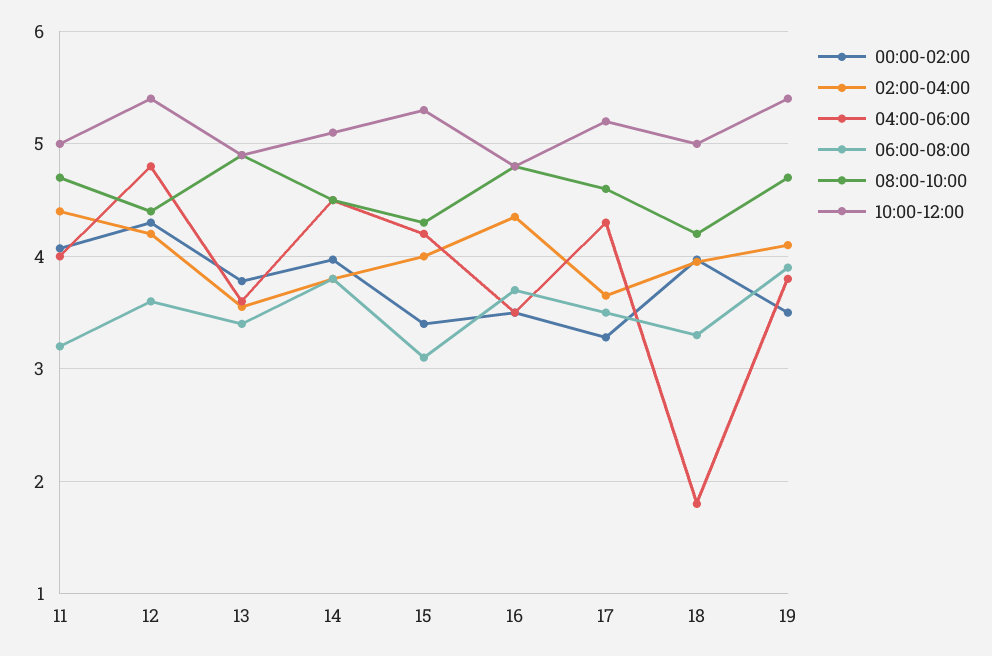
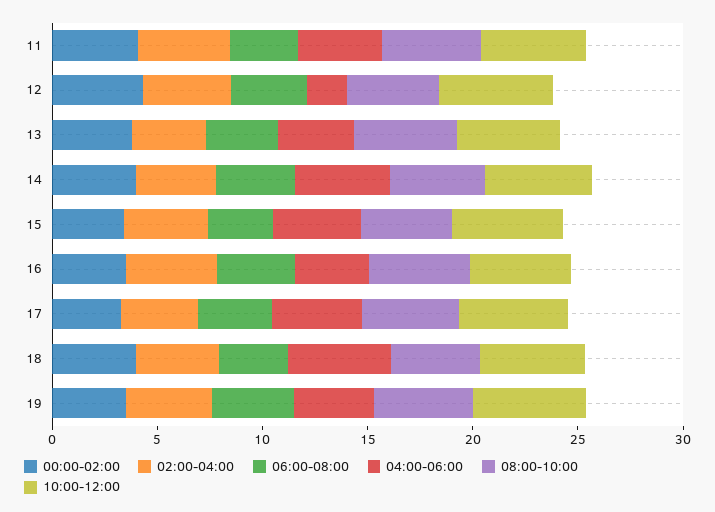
  {
    "00:00-02:00": {
      "11": 4.1,
      "12": 4.3,
      "13": 3.8,
      "14": 4,
      "15": 3.4,
      "16": 3.5,
      "17": 3.3,
      "18": 4,
      "19": 3.5
    },
    "02:00-04:00": {
      "11": 4.4,
      "12": 4.2,
      "13": 3.6,
      "14": 3.8,
      "15": 4,
      "16": 4.4,
      "17": 3.7,
      "18": 4,
      "19": 4.1
    },
    "04:00-06:00": {
      "11": 4,
-     "12": 4.8,
+     "12": 2,
      "13": 3.6,
      "14": 4.5,
      "15": 4.2,
      "16": 3.5,
      "17": 4.3,
-     "18": 1.8,
+     "18": 5,
      "19": 3.8
    },
    "06:00-08:00": {
      "11": 3.2,
      "12": 3.6,
      "13": 3.4,
      "14": 3.8,
      "15": 3.1,
      "16": 3.7,
      "17": 3.5,
      "18": 3.3,
      "19": 3.9
    },
    "08:00-10:00": {
      "11": 4.7,
      "12": 4.4,
      "13": 4.9,
      "14": 4.5,
      "15": 4.3,
      "16": 4.8,
      "17": 4.6,
      "18": 4.2,
      "19": 4.7
    },
    "10:00-12:00": {
      "11": 5,
      "12": 5.4,
      "13": 4.9,
      "14": 5.1,
      "15": 5.3,
      "16": 4.8,
      "17": 5.2,
      "18": 5,
      "19": 5.4
    }
  }

